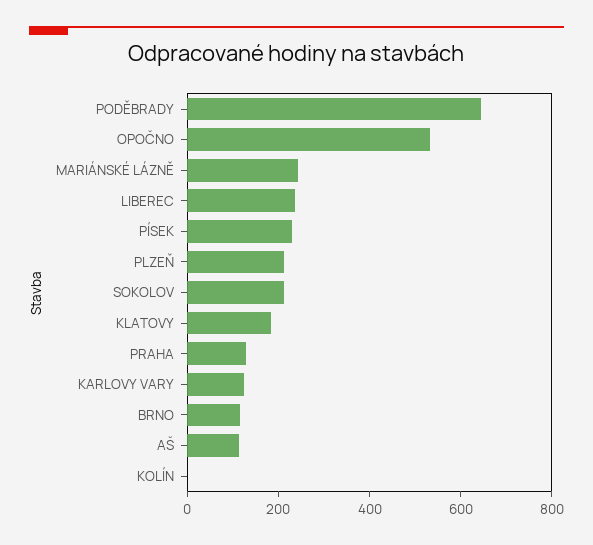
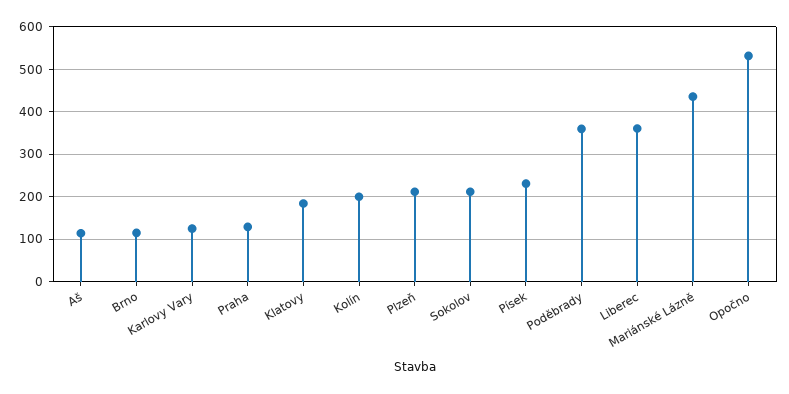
  {
-   "PODĚBRADY": 650,
+   "PODĚBRADY": 360,
    "OPOČNO": 540,
-   "MARIÁNSKÉ LÁZNĚ": 250,
+   "MARIÁNSKÉ LÁZNĚ": 440,
-   "LIBEREC": 250,
+   "LIBEREC": 360,
    "PÍSEK": 240,
    "PLZEŇ": 220,
    "SOKOLOV": 220,
    "KLATOVY": 180,
    "PRAHA": 120,
    "KARLOVY VARY": 120,
    "BRNO": 120,
    "AŠ": 120,
-   "KOLÍN": 0
+   "KOLÍN": 200
  }

